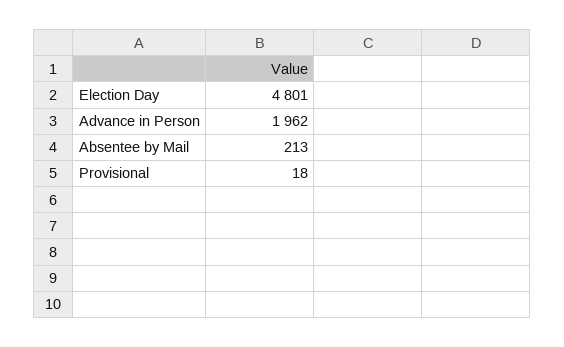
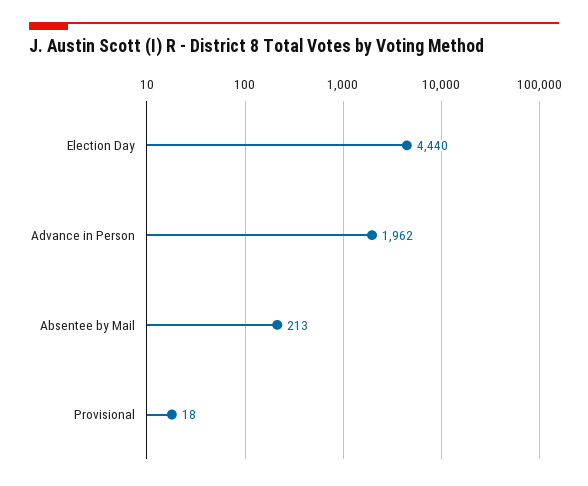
  {
-   "Election Day": 4801,
+   "Election Day": 4440,
    "Advance in Person": 1962,
    "Absentee by Mail": 213,
    "Provisional": 18
  }

